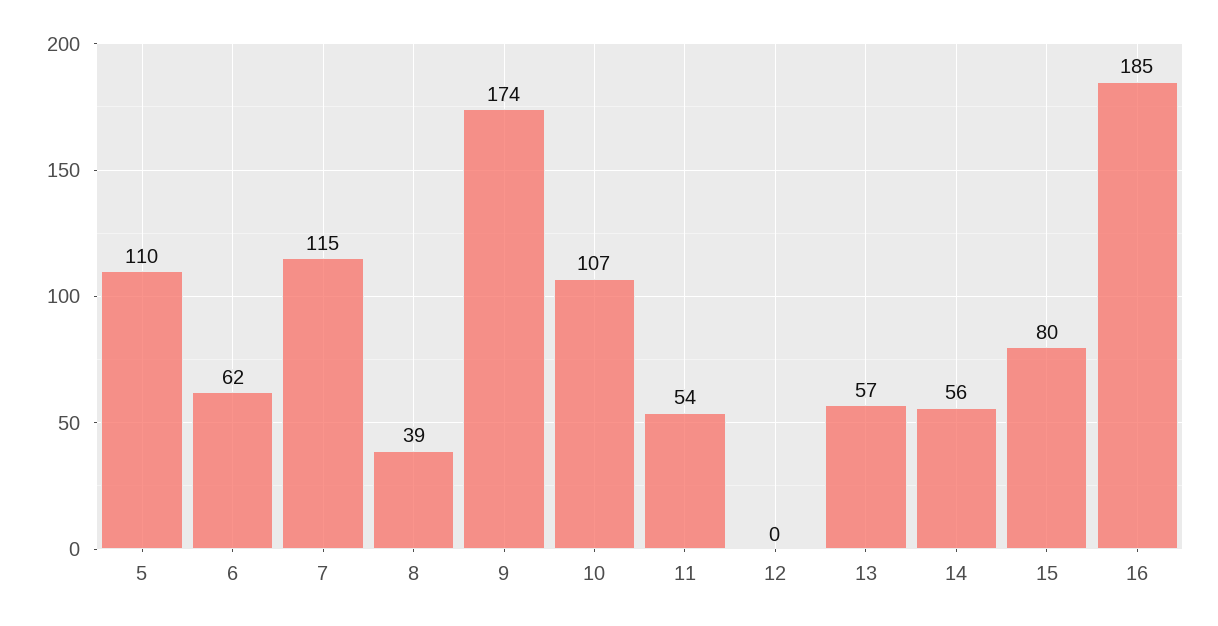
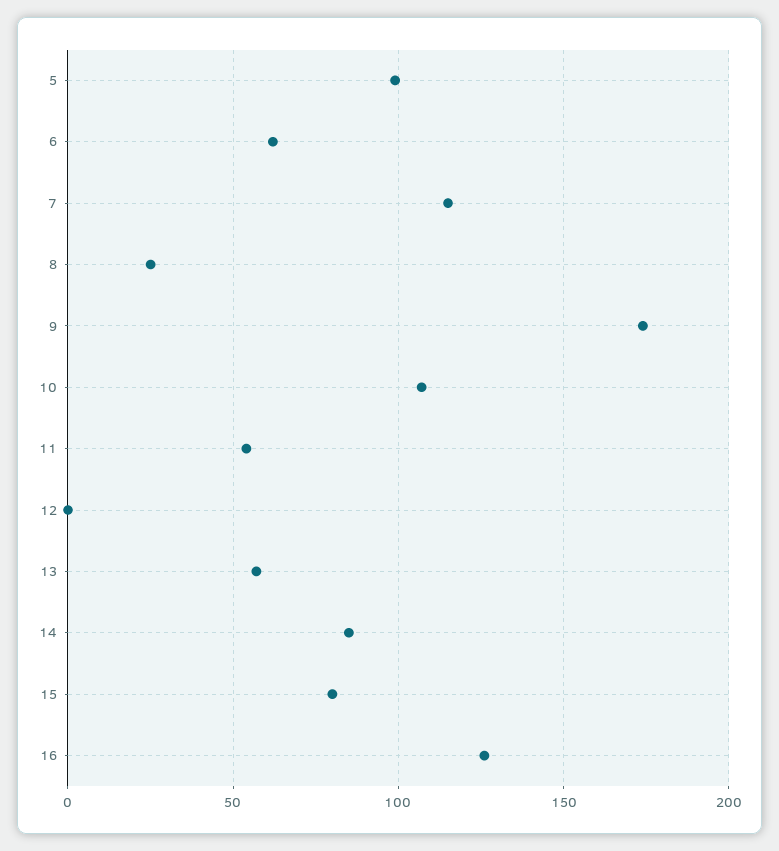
  {
-   "5": 110,
+   "5": 100,
    "6": 62,
    "7": 115,
-   "8": 39,
+   "8": 25,
    "9": 174,
    "10": 107,
    "11": 54,
    "12": 0,
    "13": 57,
-   "14": 56,
+   "14": 85,
    "15": 80,
-   "16": 185
+   "16": 125
  }

